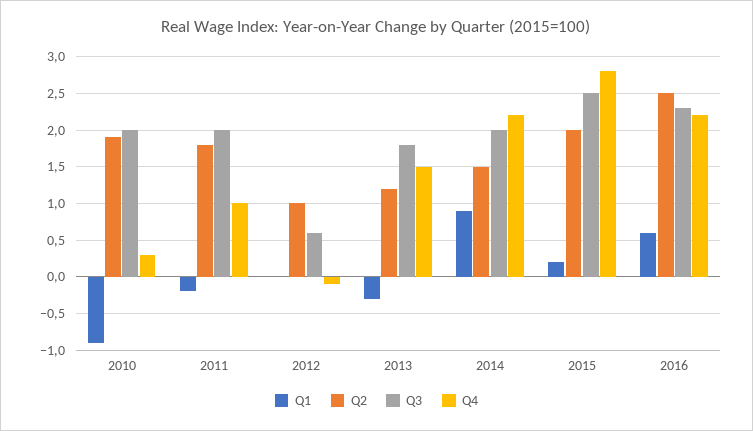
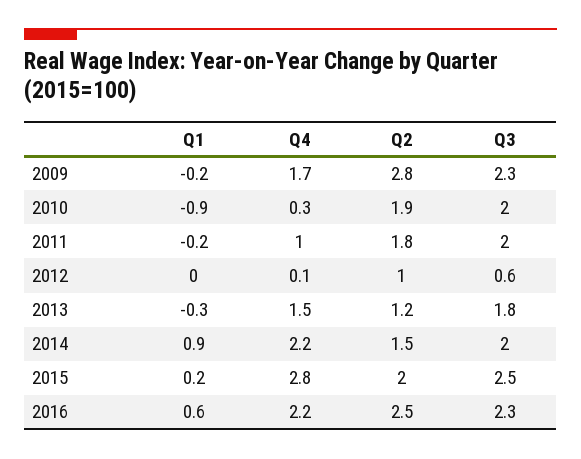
  {
    "Q1": {
      "2010": -0.9,
      "2011": -0.2,
      "2012": 0,
      "2013": -0.3,
      "2014": 0.9,
      "2015": 0.2,
-     "2016": 0.6
+     "2016": 0.6,
+     "2009": -0.2
    },
    "Q2": {
      "2010": 1.9,
      "2011": 1.8,
      "2012": 1,
      "2013": 1.2,
      "2014": 1.5,
      "2015": 2,
-     "2016": 2.5
+     "2016": 2.5,
+     "2009": 2.8
    },
    "Q3": {
      "2010": 2,
      "2011": 2,
      "2012": 0.6,
      "2013": 1.8,
      "2014": 2,
      "2015": 2.5,
-     "2016": 2.3
+     "2016": 2.3,
+     "2009": 2.3
    },
    "Q4": {
      "2010": 0.3,
      "2011": 1,
-     "2012": -0.1,
+     "2012": 0.1,
      "2013": 1.5,
      "2014": 2.2,
      "2015": 2.8,
-     "2016": 2.2
+     "2016": 2.2,
+     "2009": 1.7
    }
  }

